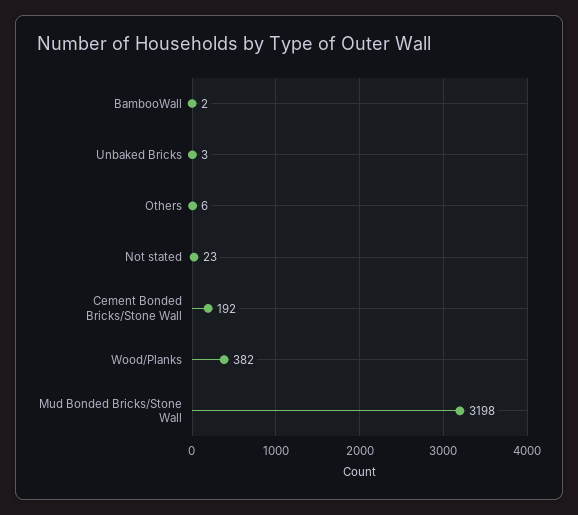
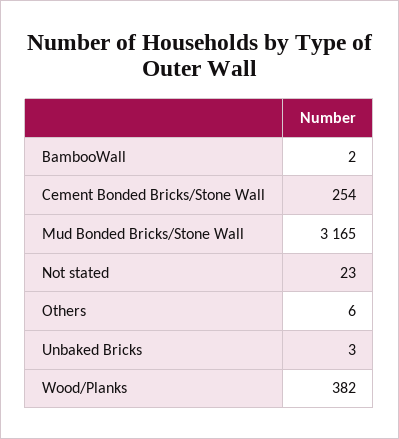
  {
    "BambooWall": 2,
    "Unbaked Bricks": 3,
    "Others": 6,
    "Not stated": 23,
-   "Cement Bonded Bricks/Stone Wall": 192,
+   "Cement Bonded Bricks/Stone Wall": 254,
    "Wood/Planks": 382,
-   "Mud Bonded Bricks/Stone Wall": 3198
+   "Mud Bonded Bricks/Stone Wall": 3165
  }

